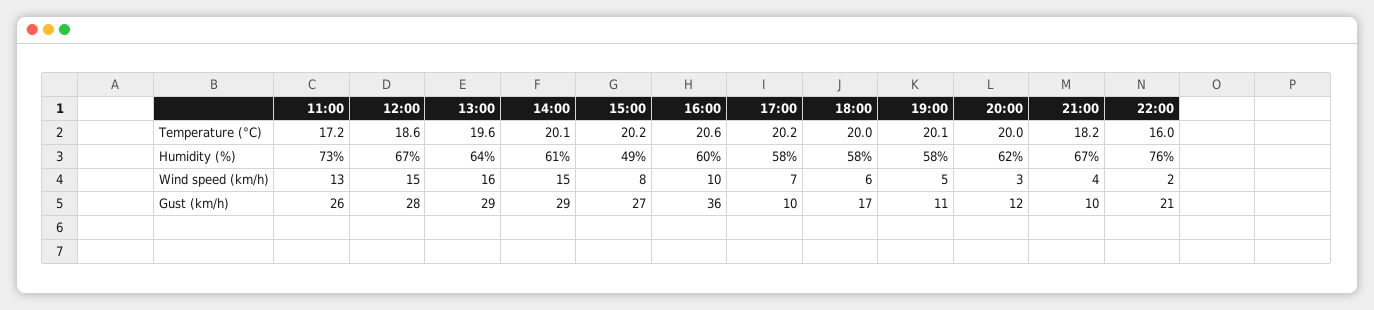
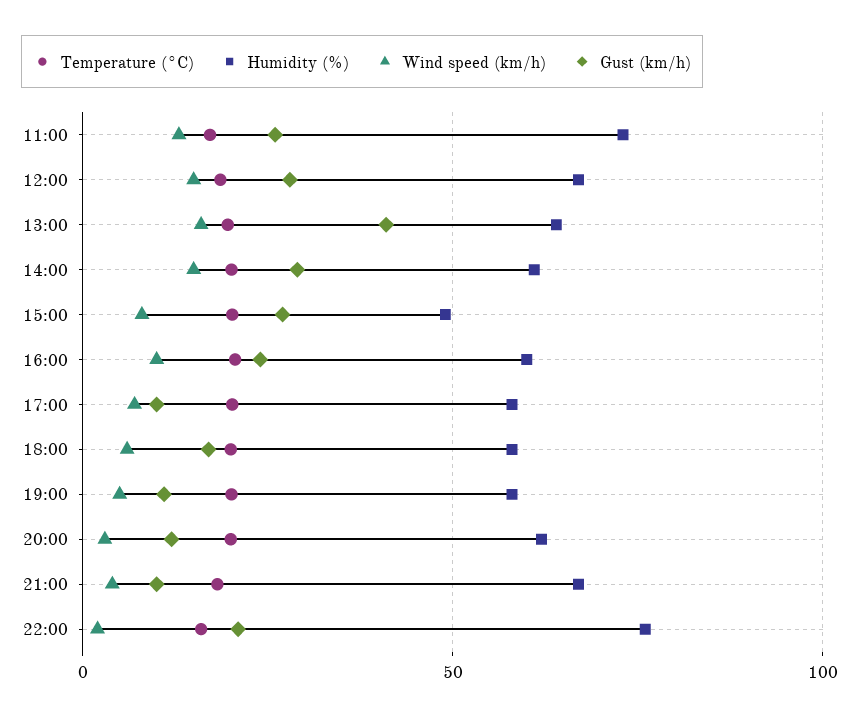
  {
    "Temperature (°C)": {
      "11:00": 17.2,
      "12:00": 18.6,
      "13:00": 19.6,
      "14:00": 20.1,
      "15:00": 20.2,
      "16:00": 20.6,
      "17:00": 20.2,
      "18:00": 20,
      "19:00": 20.1,
      "20:00": 20,
      "21:00": 18.2,
      "22:00": 16
    },
    "Humidity (%)": {
      "11:00": 73,
      "12:00": 67,
      "13:00": 64,
      "14:00": 61,
      "15:00": 49,
      "16:00": 60,
      "17:00": 58,
      "18:00": 58,
      "19:00": 58,
      "20:00": 62,
      "21:00": 67,
      "22:00": 76
    },
    "Wind speed (km/h)": {
      "11:00": 13,
      "12:00": 15,
      "13:00": 16,
      "14:00": 15,
      "15:00": 8,
      "16:00": 10,
      "17:00": 7,
      "18:00": 6,
      "19:00": 5,
      "20:00": 3,
      "21:00": 4,
      "22:00": 2
    },
    "Gust (km/h)": {
      "11:00": 26,
      "12:00": 28,
-     "13:00": 29,
+     "13:00": 40,
      "14:00": 29,
      "15:00": 27,
-     "16:00": 36,
+     "16:00": 25,
      "17:00": 10,
      "18:00": 17,
      "19:00": 11,
      "20:00": 12,
      "21:00": 10,
      "22:00": 21
    }
  }

